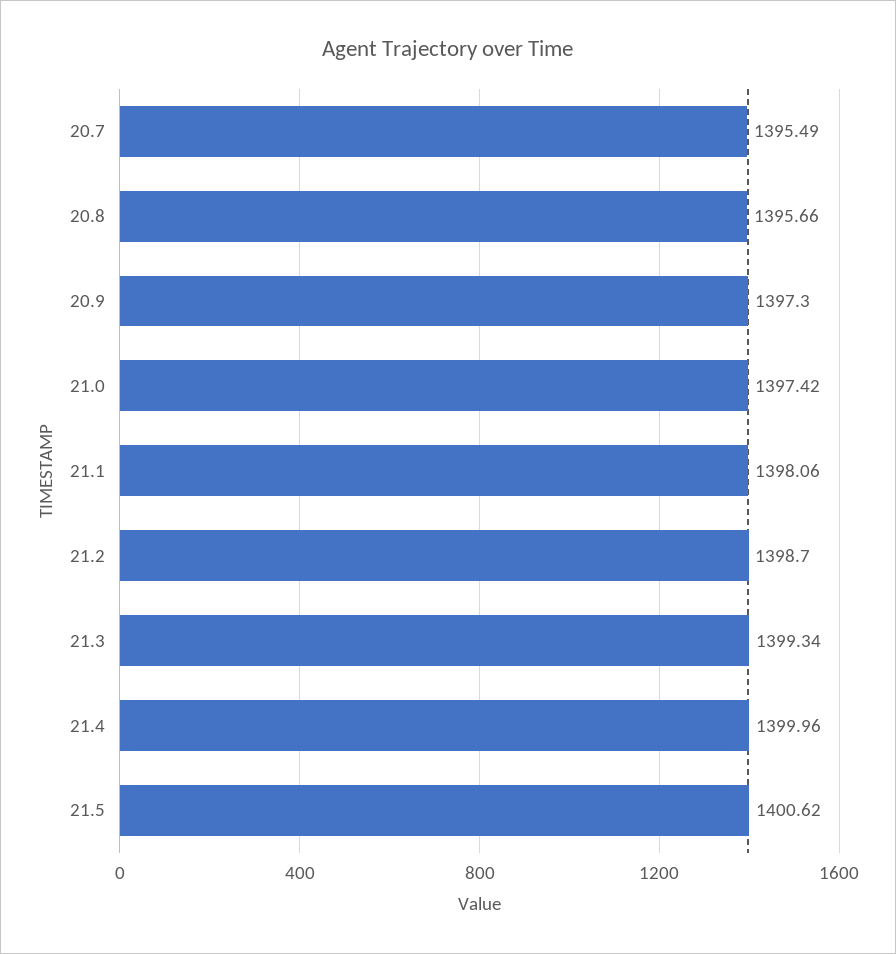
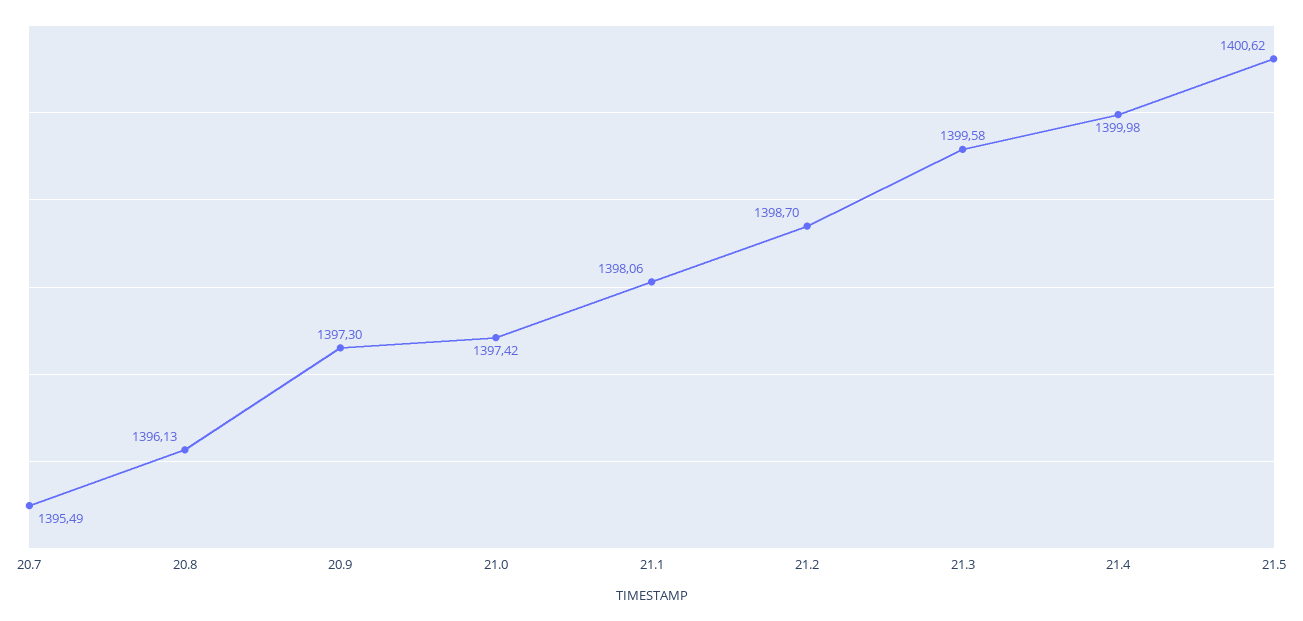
  {
    "20.7": 1395.49,
-   "20.8": 1395.66,
+   "20.8": 1396.13,
    "20.9": 1397.3,
    "21.0": 1397.42,
    "21.1": 1398.06,
    "21.2": 1398.7,
-   "21.3": 1399.34,
+   "21.3": 1399.58,
-   "21.4": 1399.96,
+   "21.4": 1399.98,
    "21.5": 1400.62
  }

